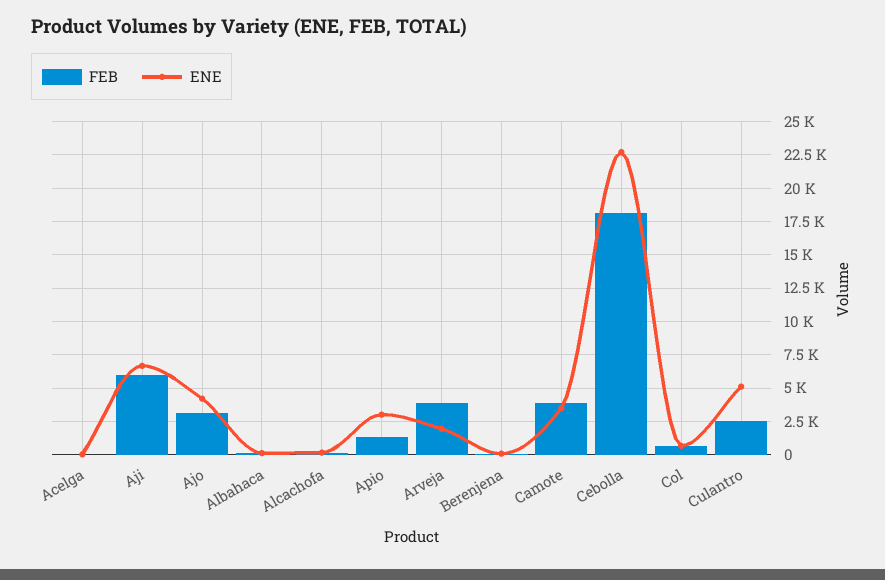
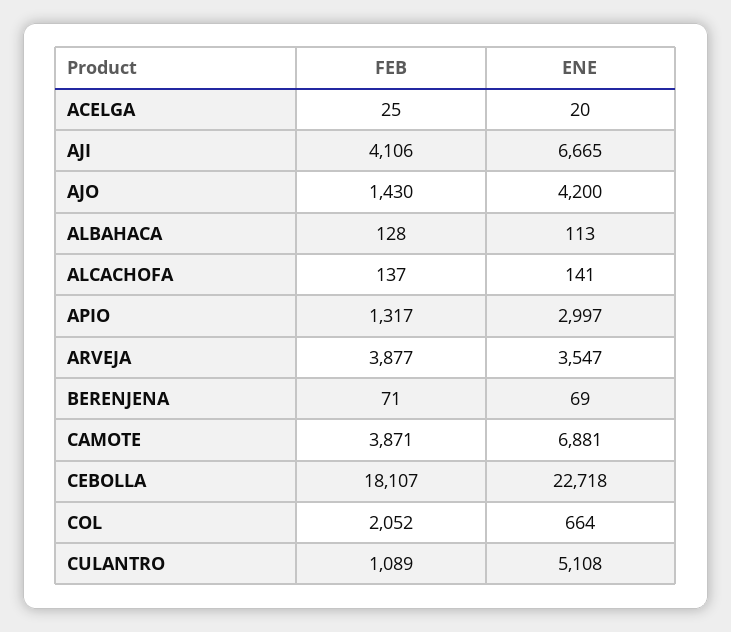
  {
    "FEB": {
      "Acelga": 25,
-     "Aji": 6000,
+     "Aji": 4106,
-     "Ajo": 3000,
+     "Ajo": 1430,
      "Albahaca": 128,
      "Alcachofa": 137,
      "Apio": 1317,
      "Arveja": 3877,
      "Berenjena": 71,
      "Camote": 3871,
      "Cebolla": 18107,
-     "Col": 500,
+     "Col": 2052,
-     "Culantro": 2500
+     "Culantro": 1089
    },
    "ENE": {
      "Acelga": 20,
      "Aji": 6665,
      "Ajo": 4200,
      "Albahaca": 113,
      "Alcachofa": 141,
      "Apio": 2997,
-     "Arveja": 2000,
+     "Arveja": 3547,
      "Berenjena": 69,
-     "Camote": 3500,
+     "Camote": 6881,
      "Cebolla": 22718,
      "Col": 664,
      "Culantro": 5108
    }
  }

